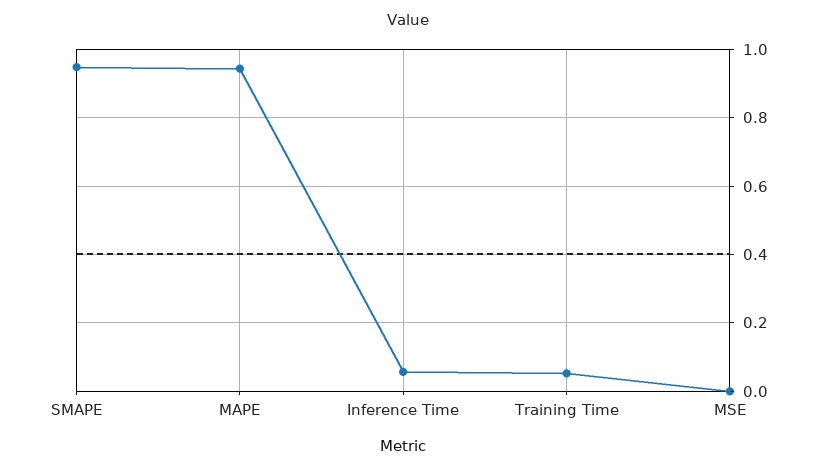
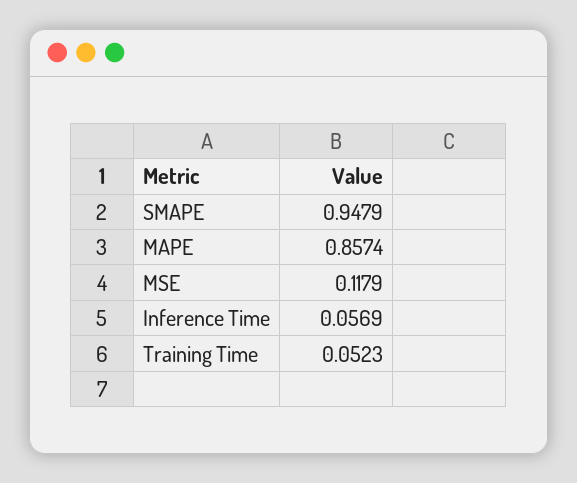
  {
    "SMAPE": 0.9479,
-   "MAPE": 0.94,
+   "MAPE": 0.8574,
    "Inference Time": 0.0569,
    "Training Time": 0.0523,
-   "MSE": 0
+   "MSE": 0.1179
  }

